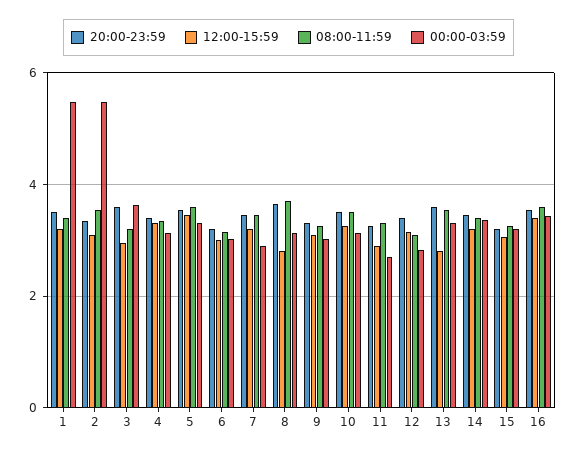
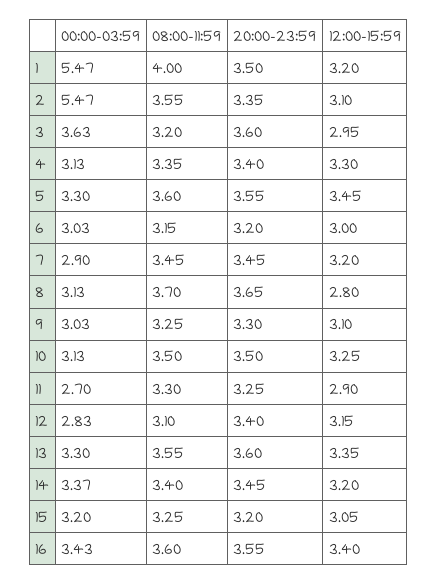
  {
    "20:00-23:59": {
      "1": 3.5,
      "2": 3.35,
      "3": 3.6,
      "4": 3.4,
      "5": 3.55,
      "6": 3.2,
      "7": 3.45,
      "8": 3.65,
      "9": 3.3,
      "10": 3.5,
      "11": 3.25,
      "12": 3.4,
      "13": 3.6,
      "14": 3.45,
      "15": 3.2,
      "16": 3.55
    },
    "12:00-15:59": {
      "1": 3.2,
      "2": 3.1,
      "3": 2.95,
      "4": 3.3,
      "5": 3.45,
      "6": 3,
      "7": 3.2,
      "8": 2.8,
      "9": 3.1,
      "10": 3.25,
      "11": 2.9,
      "12": 3.15,
-     "13": 2.8,
+     "13": 3.35,
      "14": 3.2,
      "15": 3.05,
      "16": 3.4
    },
    "08:00-11:59": {
-     "1": 3.4,
+     "1": 4,
      "2": 3.55,
      "3": 3.2,
      "4": 3.35,
      "5": 3.6,
      "6": 3.15,
      "7": 3.45,
      "8": 3.7,
      "9": 3.25,
      "10": 3.5,
      "11": 3.3,
      "12": 3.1,
      "13": 3.55,
      "14": 3.4,
      "15": 3.25,
      "16": 3.6
    },
    "00:00-03:59": {
      "1": 5.47,
      "2": 5.47,
      "3": 3.63,
      "4": 3.13,
      "5": 3.3,
      "6": 3.03,
      "7": 2.9,
      "8": 3.13,
      "9": 3.03,
      "10": 3.13,
      "11": 2.7,
      "12": 2.83,
      "13": 3.3,
      "14": 3.37,
      "15": 3.2,
      "16": 3.43
    }
  }

